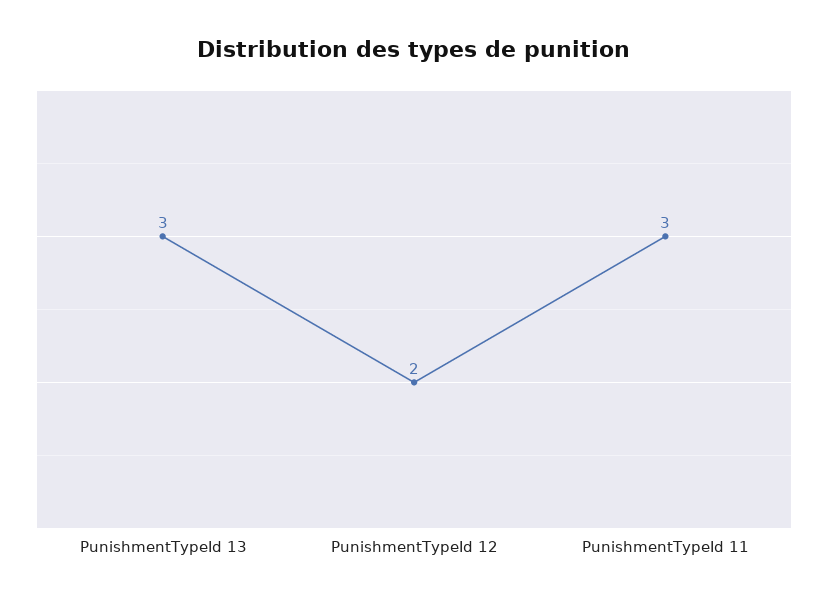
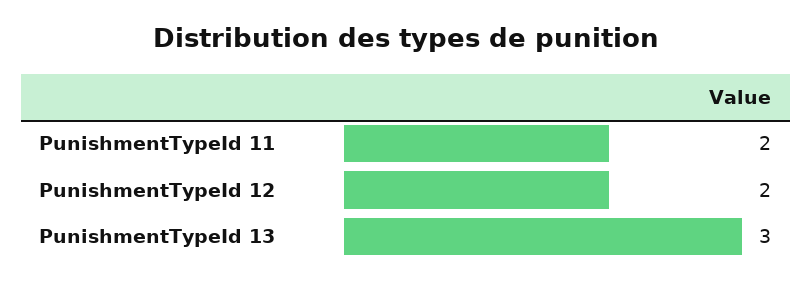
  {
    "PunishmentTypeId 13": 3,
    "PunishmentTypeId 12": 2,
-   "PunishmentTypeId 11": 3
+   "PunishmentTypeId 11": 2
  }

